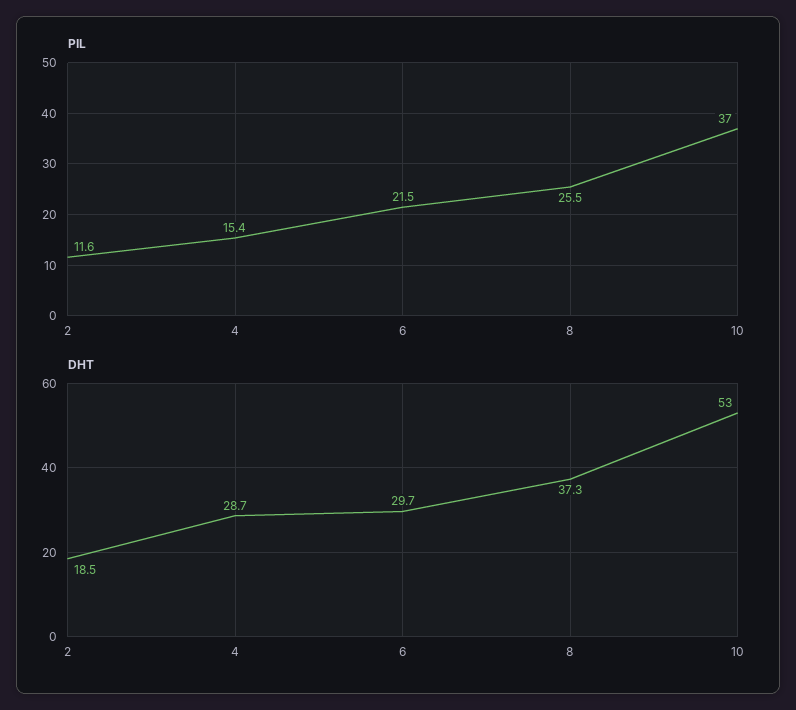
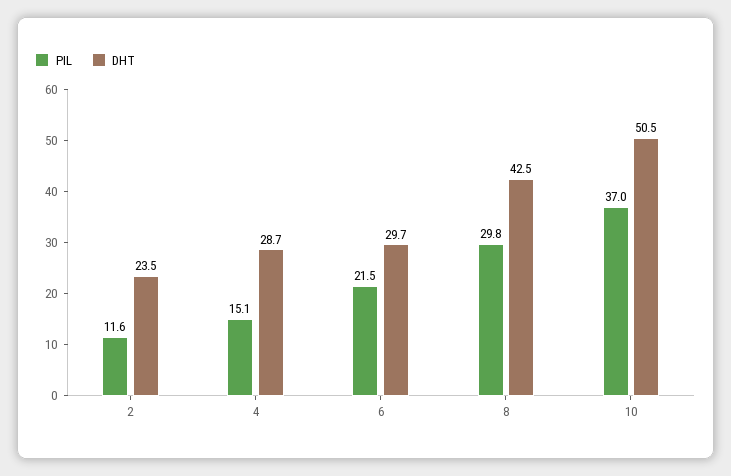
  {
    "PIL": {
      "2": 11.6,
-     "4": 15.4,
+     "4": 15.1,
      "6": 21.5,
-     "8": 25.5,
+     "8": 29.8,
      "10": 37
    },
    "DHT": {
-     "2": 18.5,
+     "2": 23.5,
      "4": 28.7,
      "6": 29.7,
-     "8": 37.3,
+     "8": 42.5,
-     "10": 53
+     "10": 50.5
    }
  }

